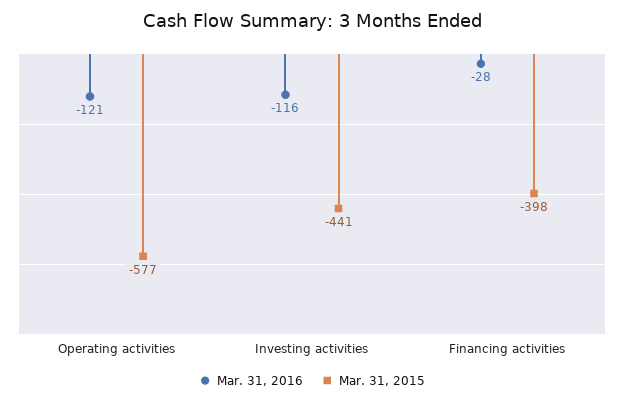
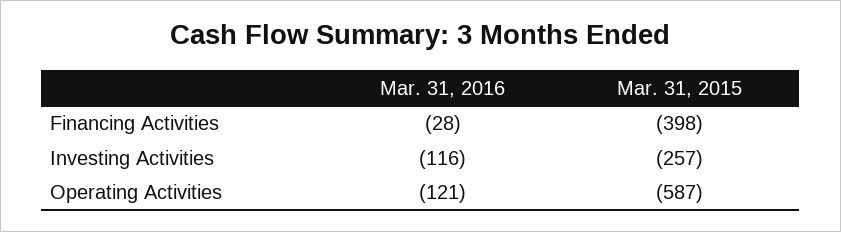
  {
    "Mar. 31, 2016": {
      "Operating activities": -121,
      "Investing activities": -116,
      "Financing activities": -28
    },
    "Mar. 31, 2015": {
-     "Operating activities": -577,
+     "Operating activities": -587,
-     "Investing activities": -441,
+     "Investing activities": -257,
      "Financing activities": -398
    }
  }

